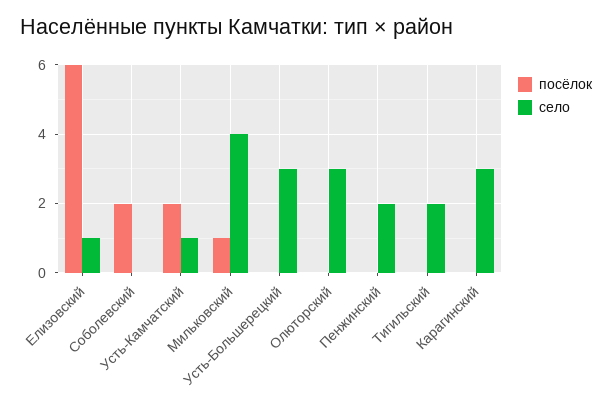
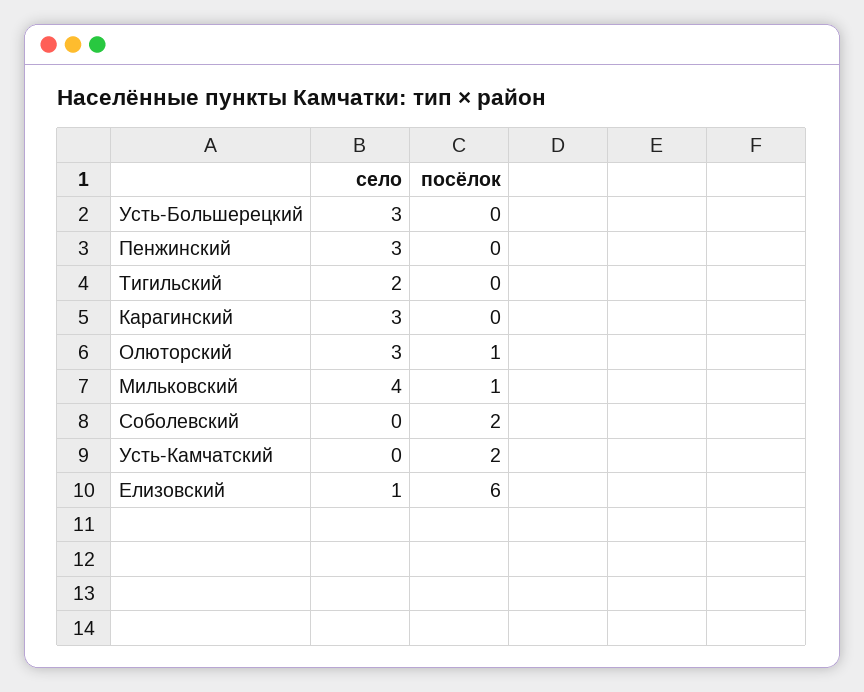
  {
    "посёлок": {
      "Елизовский": 6,
      "Соболевский": 2,
      "Усть-Камчатский": 2,
      "Мильковский": 1,
      "Усть-Большерецкий": 0,
-     "Олюторский": 0,
+     "Олюторский": 1,
      "Пенжинский": 0,
      "Тигильский": 0,
      "Карагинский": 0
    },
    "село": {
      "Елизовский": 1,
      "Соболевский": 0,
-     "Усть-Камчатский": 1,
+     "Усть-Камчатский": 0,
      "Мильковский": 4,
      "Усть-Большерецкий": 3,
      "Олюторский": 3,
-     "Пенжинский": 2,
+     "Пенжинский": 3,
      "Тигильский": 2,
      "Карагинский": 3
    }
  }

